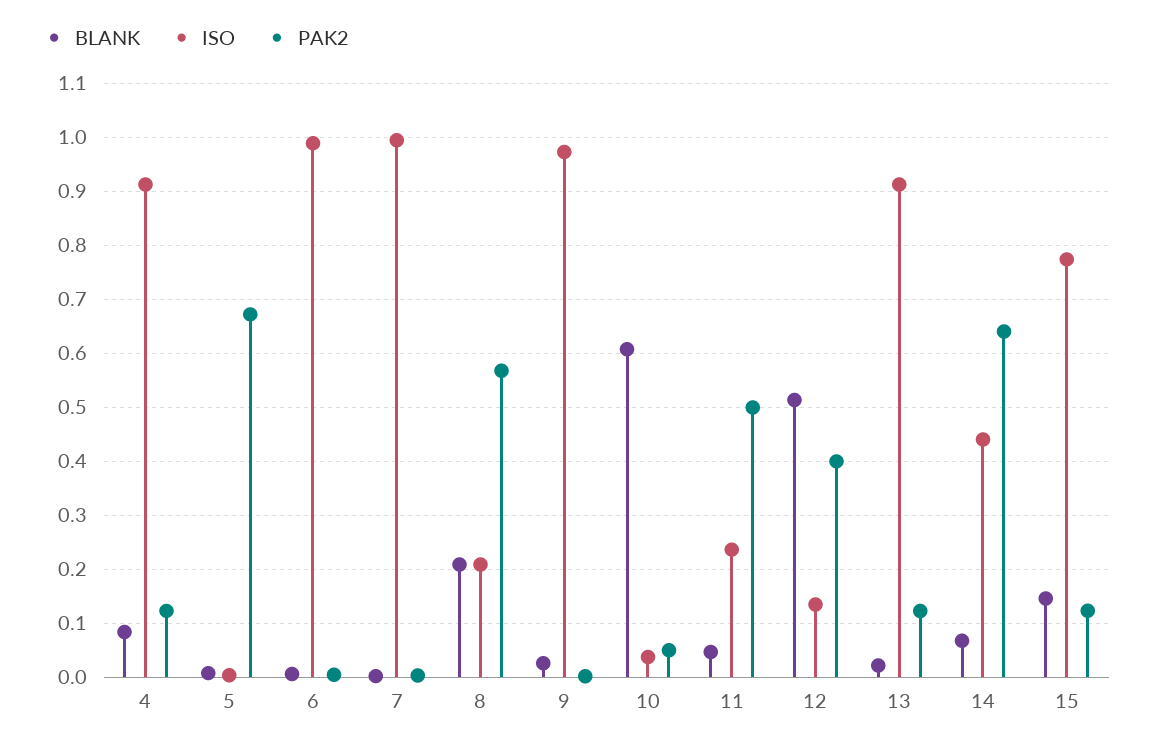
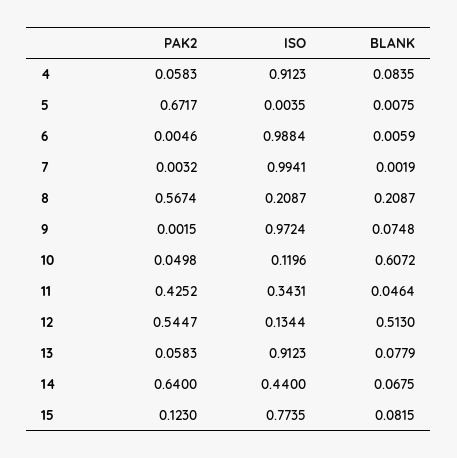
  {
    "BLANK": {
      "4": 0.0835,
      "5": 0.0075,
      "6": 0.0059,
      "7": 0.0019,
      "8": 0.2087,
-     "9": 0.02,
+     "9": 0.0748,
      "10": 0.6072,
      "11": 0.0464,
      "12": 0.513,
-     "13": 0.02,
+     "13": 0.0779,
      "14": 0.0675,
-     "15": 0.14
+     "15": 0.0815
    },
    "ISO": {
      "4": 0.9123,
      "5": 0.0035,
      "6": 0.9884,
      "7": 0.9941,
      "8": 0.2087,
      "9": 0.9724,
-     "10": 0.04,
+     "10": 0.1196,
-     "11": 0.24,
+     "11": 0.3431,
      "12": 0.1344,
      "13": 0.9123,
      "14": 0.44,
      "15": 0.7735
    },
    "PAK2": {
-     "4": 0.12,
+     "4": 0.0583,
      "5": 0.6717,
      "6": 0.0046,
      "7": 0.0032,
      "8": 0.5674,
      "9": 0.0015,
      "10": 0.0498,
-     "11": 0.5,
+     "11": 0.4252,
-     "12": 0.4,
+     "12": 0.5447,
-     "13": 0.12,
+     "13": 0.0583,
      "14": 0.64,
      "15": 0.123
    }
  }

